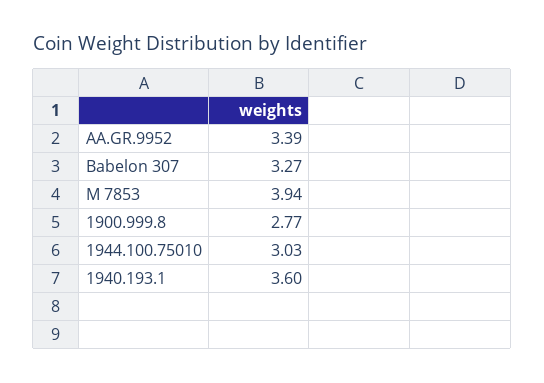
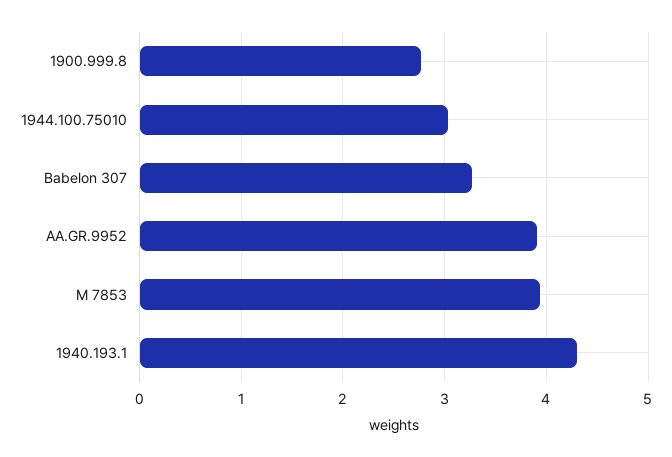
  {
-   "AA.GR.9952": 3.39,
+   "AA.GR.9952": 3.9,
    "Babelon 307": 3.27,
    "M 7853": 3.94,
    "1900.999.8": 2.77,
    "1944.100.75010": 3.03,
-   "1940.193.1": 3.6
+   "1940.193.1": 4.3
  }

